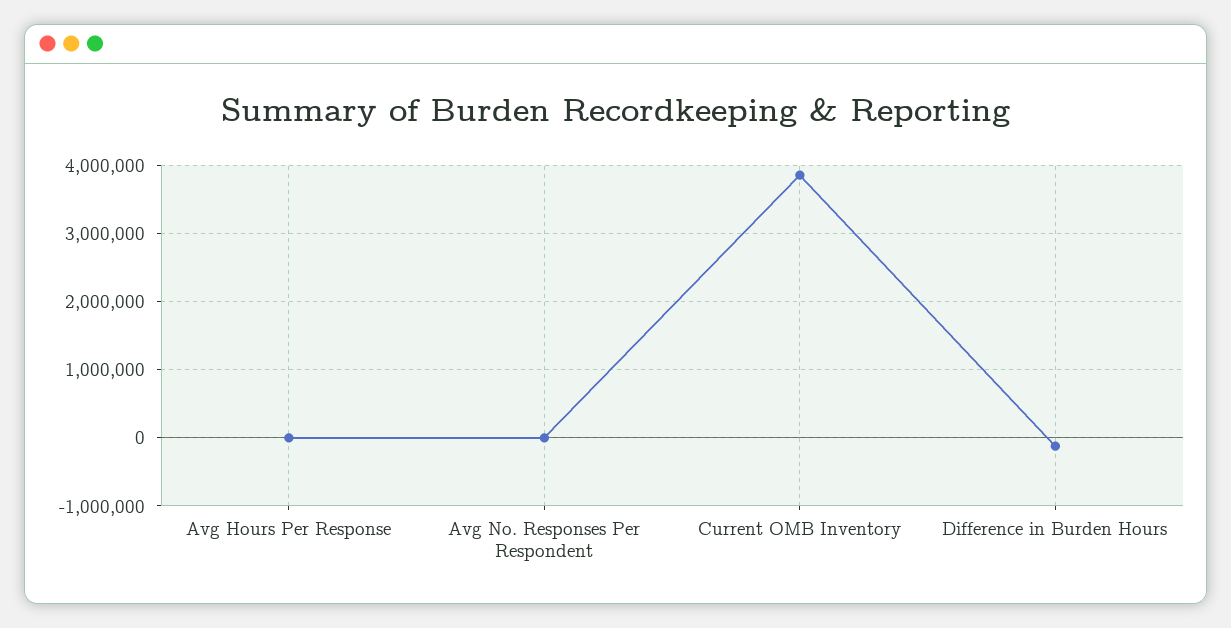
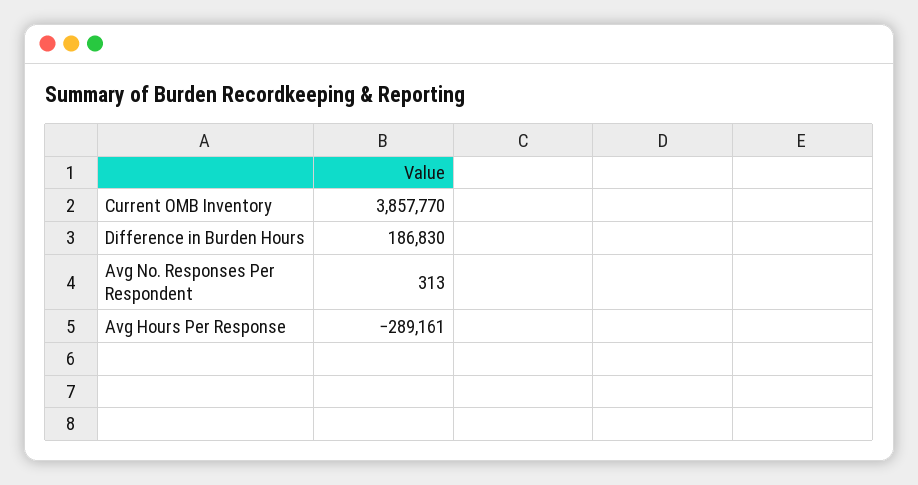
  {
-   "Avg Hours Per Response": 0,
+   "Avg Hours Per Response": -289161,
    "Avg No. Responses Per Respondent": 313,
    "Current OMB Inventory": 3857770,
-   "Difference in Burden Hours": -100000
+   "Difference in Burden Hours": 186830
  }

